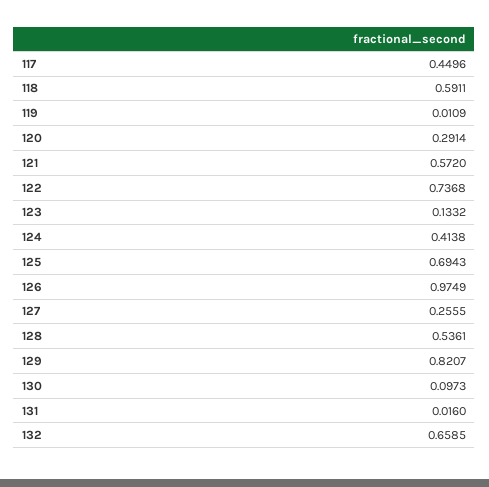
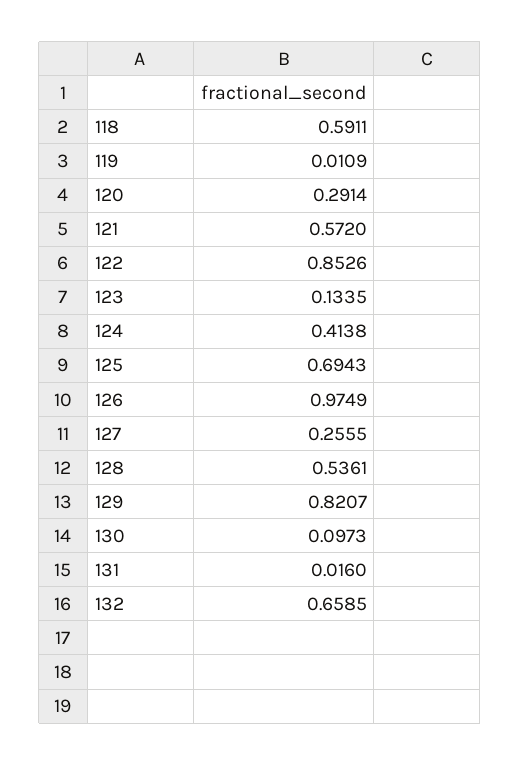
  {
-   "117": 0.4496,
    "118": 0.5911,
    "119": 0.0109,
    "120": 0.2914,
    "121": 0.572,
-   "122": 0.7368,
+   "122": 0.8526,
-   "123": 0.1332,
+   "123": 0.1335,
    "124": 0.4138,
    "125": 0.6943,
    "126": 0.9749,
    "127": 0.2555,
    "128": 0.5361,
    "129": 0.8207,
    "130": 0.0973,
    "131": 0.016,
    "132": 0.6585
  }

